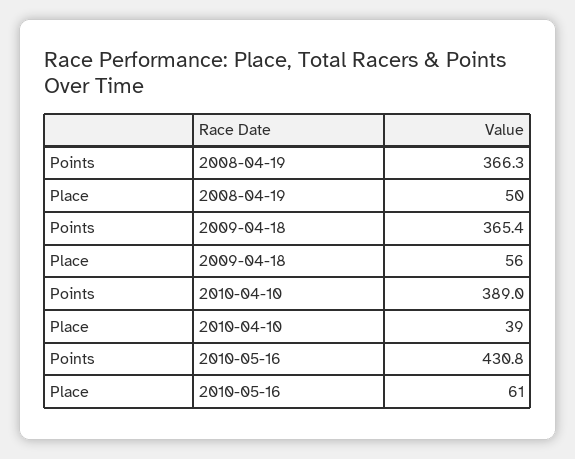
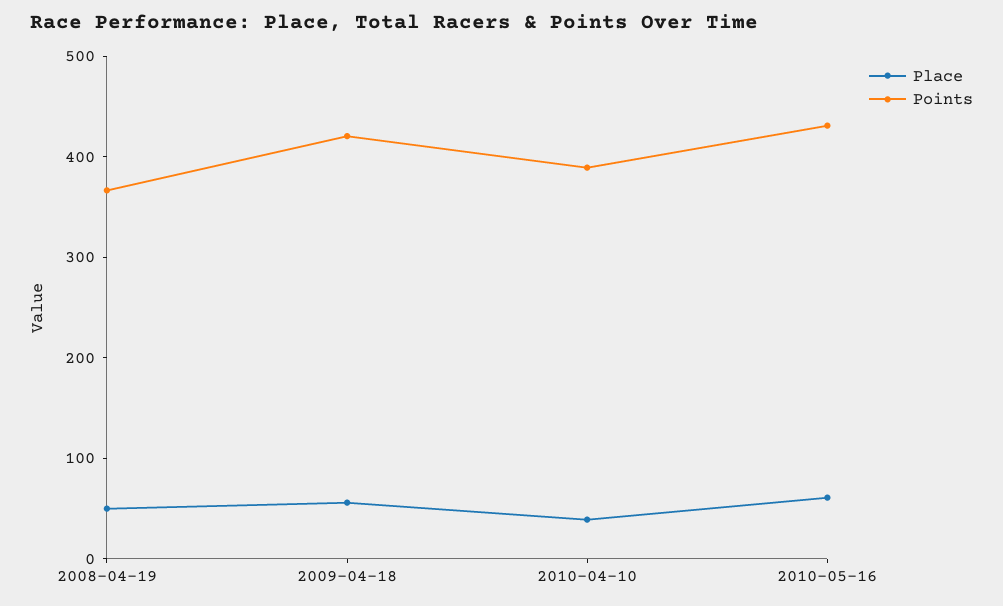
  {
    "Points": {
      "2008-04-19": 366.3,
-     "2009-04-18": 365.4,
+     "2009-04-18": 420,
      "2010-04-10": 389,
      "2010-05-16": 430.8
    },
    "Place": {
      "2008-04-19": 50,
      "2009-04-18": 56,
      "2010-04-10": 39,
      "2010-05-16": 61
    }
  }

